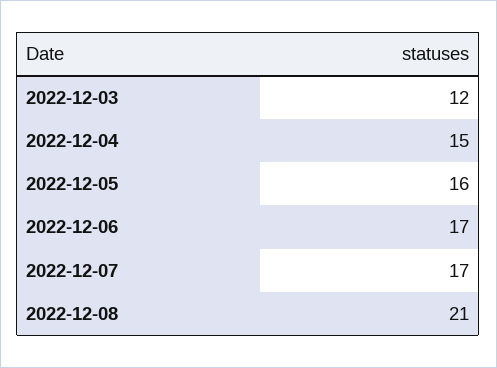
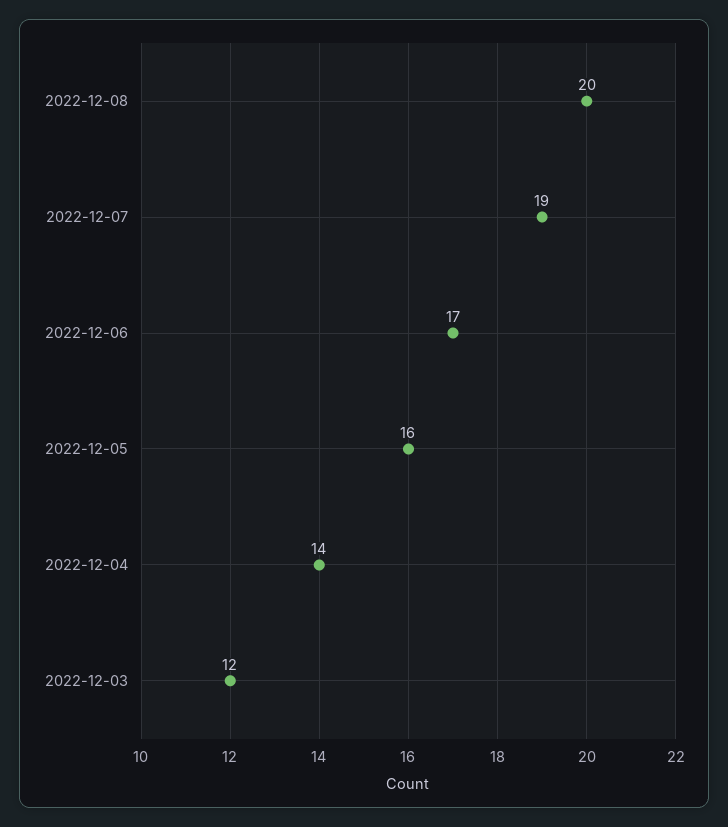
  {
    "2022-12-03": 12,
-   "2022-12-04": 15,
+   "2022-12-04": 14,
    "2022-12-05": 16,
    "2022-12-06": 17,
-   "2022-12-07": 17,
+   "2022-12-07": 19,
-   "2022-12-08": 21
+   "2022-12-08": 20
  }

